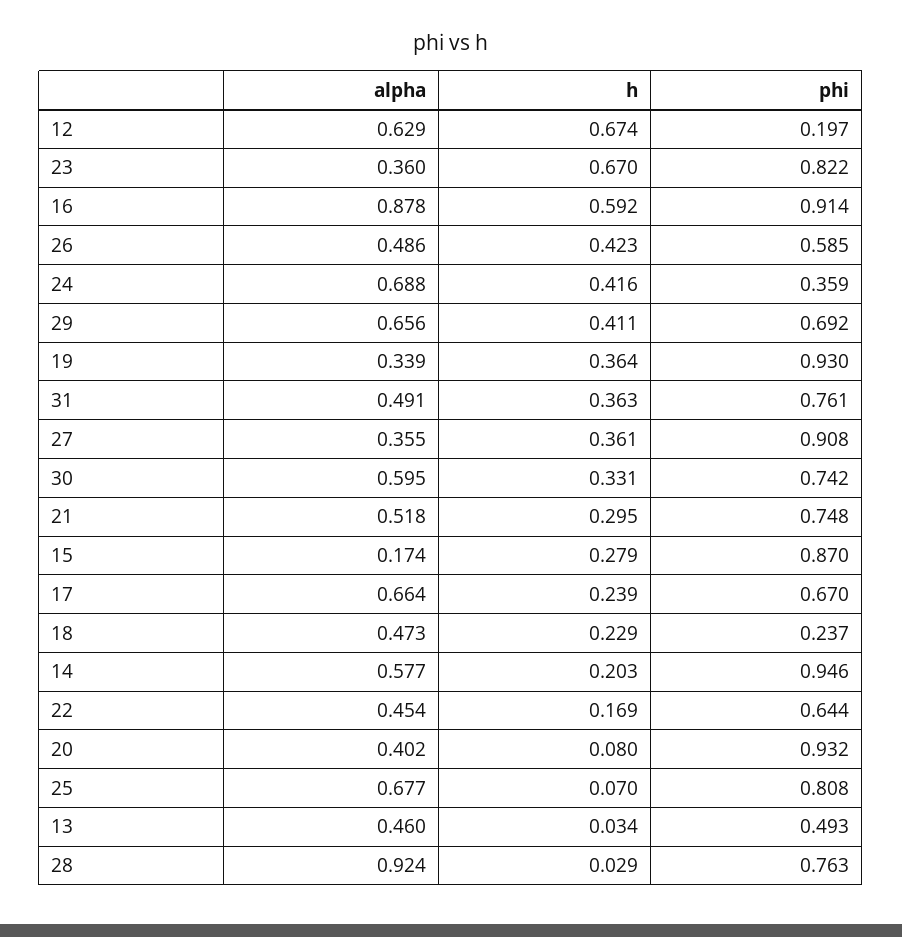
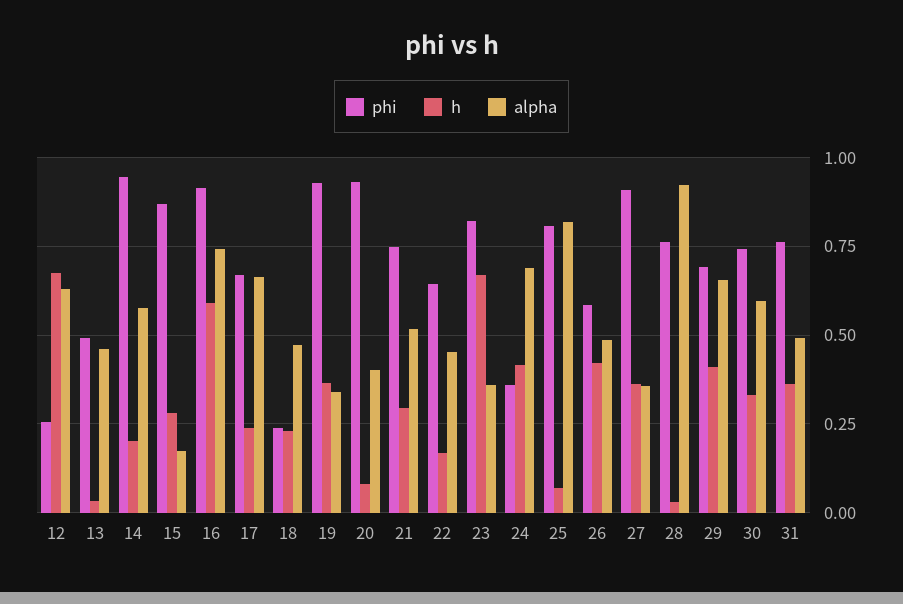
  {
    "alpha": {
      "12": 0.629,
      "23": 0.36,
-     "16": 0.878,
+     "16": 0.75,
      "26": 0.486,
      "24": 0.688,
      "29": 0.656,
      "19": 0.339,
      "31": 0.491,
      "27": 0.355,
      "30": 0.595,
      "21": 0.518,
      "15": 0.174,
      "17": 0.664,
      "18": 0.473,
      "14": 0.577,
      "22": 0.454,
      "20": 0.402,
-     "25": 0.677,
+     "25": 0.825,
      "13": 0.46,
      "28": 0.924
    },
    "h": {
      "12": 0.674,
      "23": 0.67,
      "16": 0.592,
      "26": 0.423,
      "24": 0.416,
      "29": 0.411,
      "19": 0.364,
      "31": 0.363,
      "27": 0.361,
      "30": 0.331,
      "21": 0.295,
      "15": 0.279,
      "17": 0.239,
      "18": 0.229,
      "14": 0.203,
      "22": 0.169,
      "20": 0.08,
      "25": 0.07,
      "13": 0.034,
      "28": 0.029
    },
    "phi": {
-     "12": 0.197,
+     "12": 0.25,
      "23": 0.822,
      "16": 0.914,
      "26": 0.585,
      "24": 0.359,
      "29": 0.692,
      "19": 0.93,
      "31": 0.761,
      "27": 0.908,
      "30": 0.742,
      "21": 0.748,
      "15": 0.87,
      "17": 0.67,
      "18": 0.237,
      "14": 0.946,
      "22": 0.644,
      "20": 0.932,
      "25": 0.808,
      "13": 0.493,
      "28": 0.763
    }
  }

